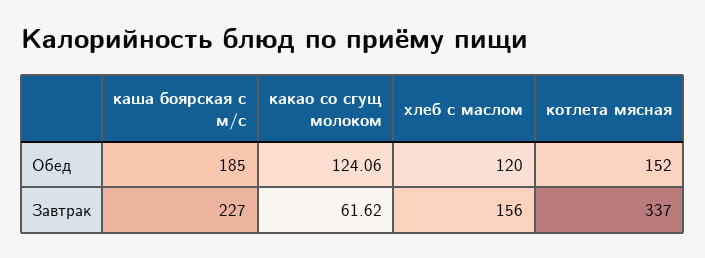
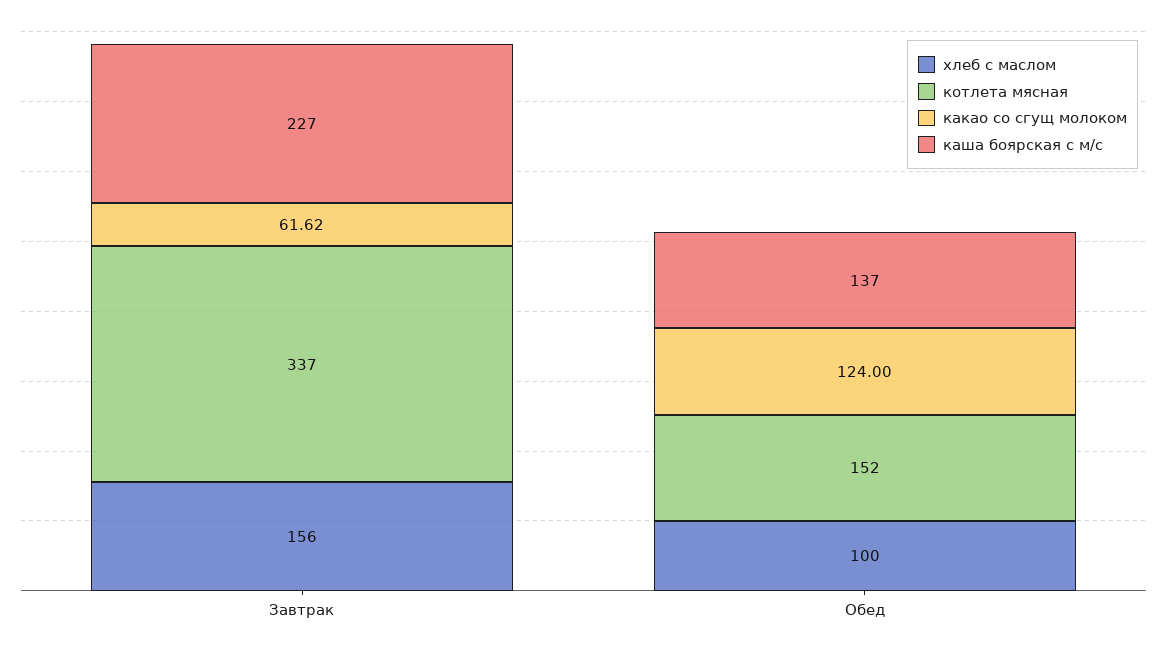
  {
    "каша боярская с м/с": {
-     "Обед": 185,
+     "Обед": 137,
      "Завтрак": 227
    },
    "какао со сгущ молоком": {
-     "Обед": 124.06,
+     "Обед": 124,
      "Завтрак": 61.62
    },
    "хлеб с маслом": {
-     "Обед": 120,
+     "Обед": 100,
      "Завтрак": 156
    },
    "котлета мясная": {
      "Обед": 152,
      "Завтрак": 337
    }
  }

